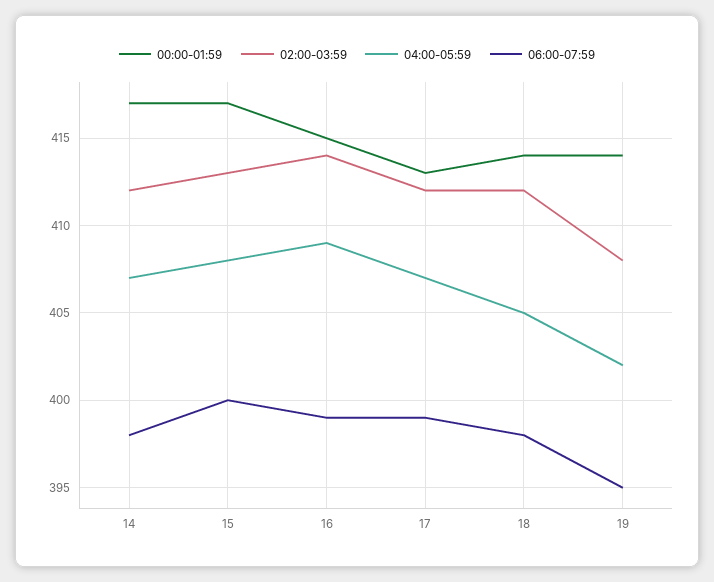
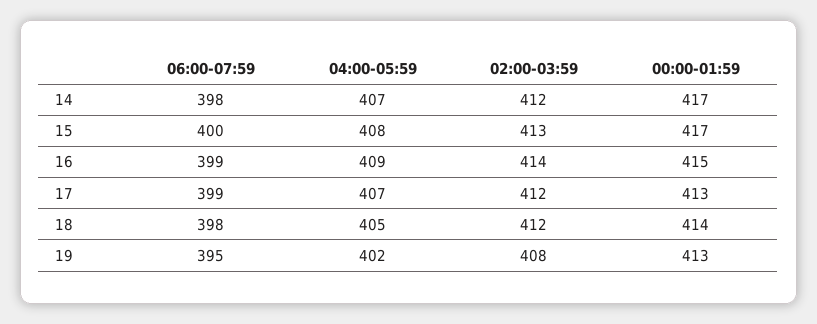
  {
    "00:00-01:59": {
      "14": 417,
      "15": 417,
      "16": 415,
      "17": 413,
      "18": 414,
-     "19": 414
+     "19": 413
    },
    "02:00-03:59": {
      "14": 412,
      "15": 413,
      "16": 414,
      "17": 412,
      "18": 412,
      "19": 408
    },
    "04:00-05:59": {
      "14": 407,
      "15": 408,
      "16": 409,
      "17": 407,
      "18": 405,
      "19": 402
    },
    "06:00-07:59": {
      "14": 398,
      "15": 400,
      "16": 399,
      "17": 399,
      "18": 398,
      "19": 395
    }
  }

